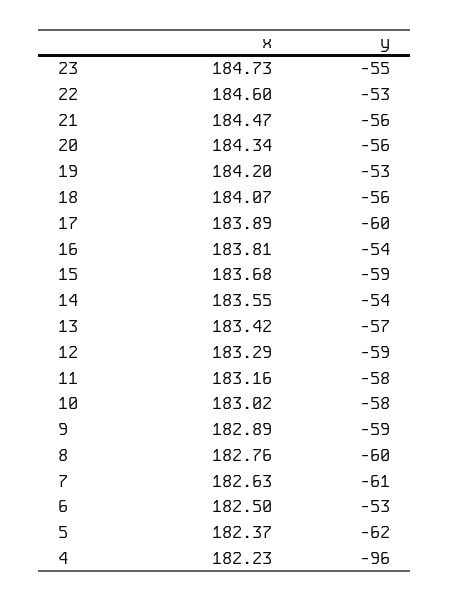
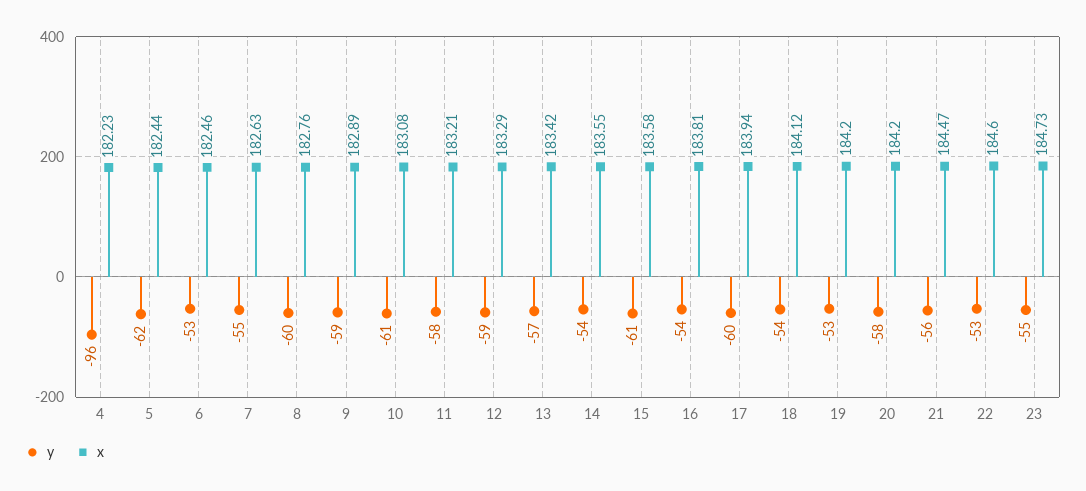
  {
    "x": {
      "23": 184.73,
      "22": 184.6,
      "21": 184.47,
-     "20": 184.34,
+     "20": 184.2,
      "19": 184.2,
-     "18": 184.07,
+     "18": 184.12,
-     "17": 183.89,
+     "17": 183.94,
      "16": 183.81,
-     "15": 183.68,
+     "15": 183.58,
      "14": 183.55,
      "13": 183.42,
      "12": 183.29,
-     "11": 183.16,
+     "11": 183.21,
-     "10": 183.02,
+     "10": 183.08,
      "9": 182.89,
      "8": 182.76,
      "7": 182.63,
-     "6": 182.5,
+     "6": 182.46,
-     "5": 182.37,
+     "5": 182.44,
      "4": 182.23
    },
    "y": {
      "23": -55,
      "22": -53,
      "21": -56,
-     "20": -56,
+     "20": -58,
      "19": -53,
-     "18": -56,
+     "18": -54,
      "17": -60,
      "16": -54,
-     "15": -59,
+     "15": -61,
      "14": -54,
      "13": -57,
      "12": -59,
      "11": -58,
-     "10": -58,
+     "10": -61,
      "9": -59,
      "8": -60,
-     "7": -61,
+     "7": -55,
      "6": -53,
      "5": -62,
      "4": -96
    }
  }

